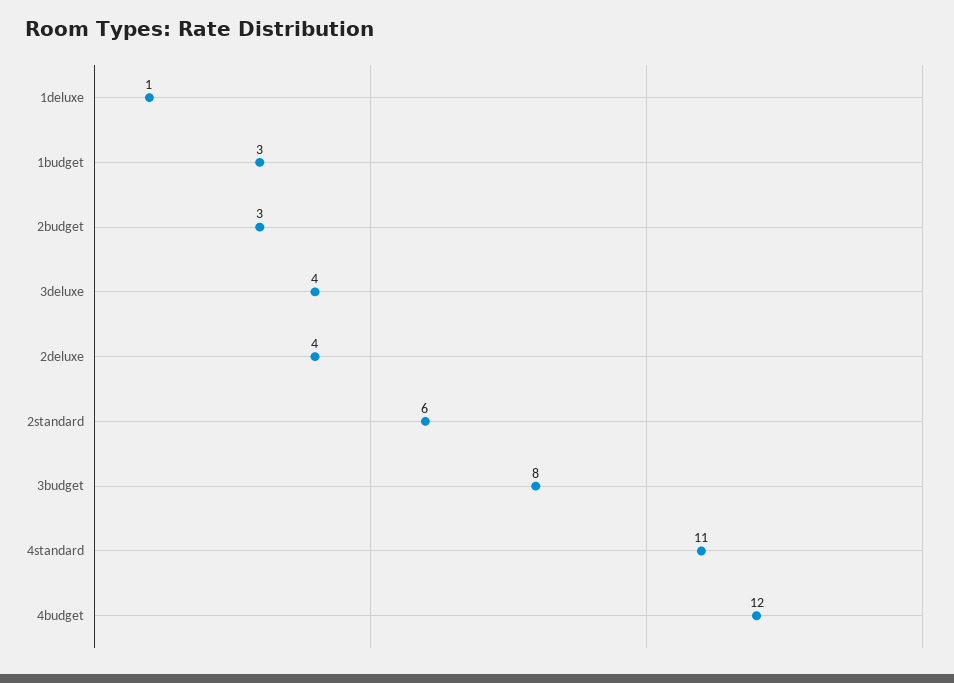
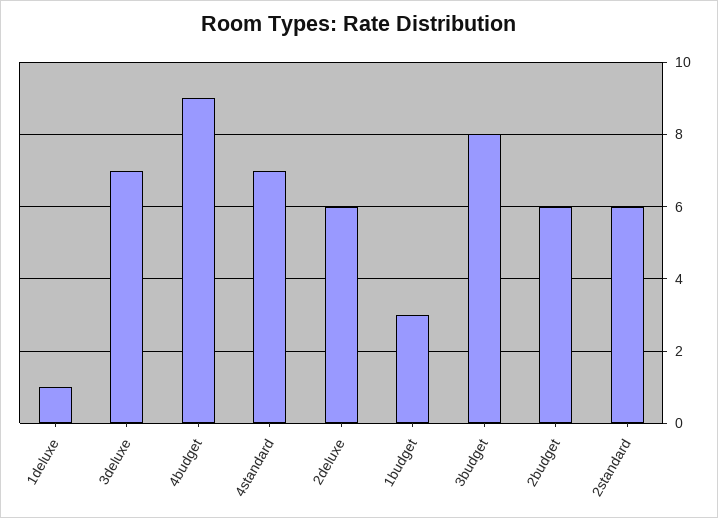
  {
    "1deluxe": 1,
    "1budget": 3,
-   "2budget": 3,
+   "2budget": 6,
-   "3deluxe": 4,
+   "3deluxe": 7,
-   "2deluxe": 4,
+   "2deluxe": 6,
    "2standard": 6,
    "3budget": 8,
-   "4standard": 11,
+   "4standard": 7,
-   "4budget": 12
+   "4budget": 9
  }

